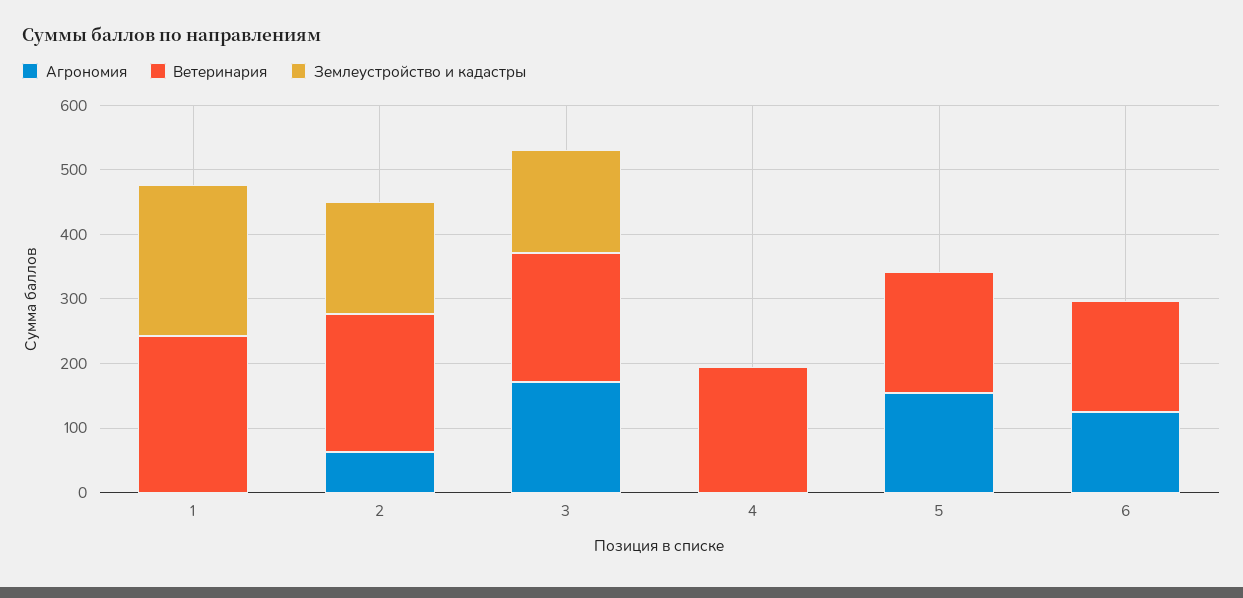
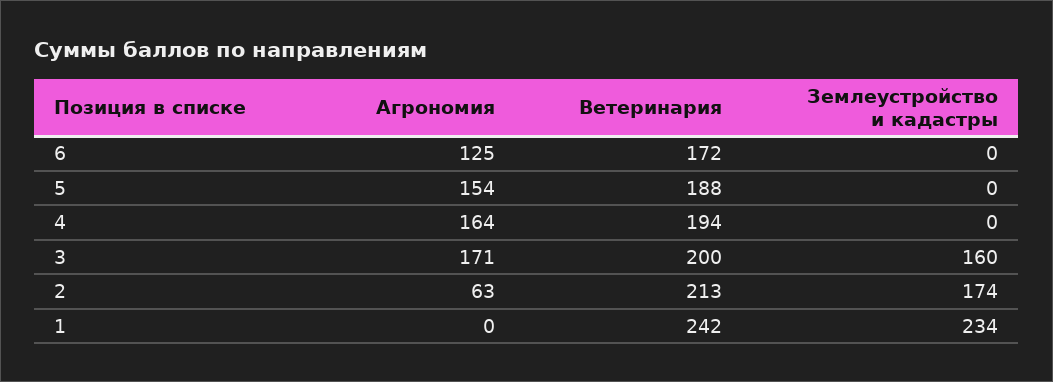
  {
    "Агрономия": {
      "1": 0,
      "2": 63,
      "3": 171,
-     "4": 0,
+     "4": 164,
      "5": 154,
      "6": 125
    },
    "Ветеринария": {
      "1": 242,
      "2": 213,
      "3": 200,
      "4": 194,
      "5": 188,
      "6": 172
    },
    "Землеустройство и кадастры": {
      "1": 234,
      "2": 174,
      "3": 160,
      "4": 0,
      "5": 0,
      "6": 0
    }
  }

